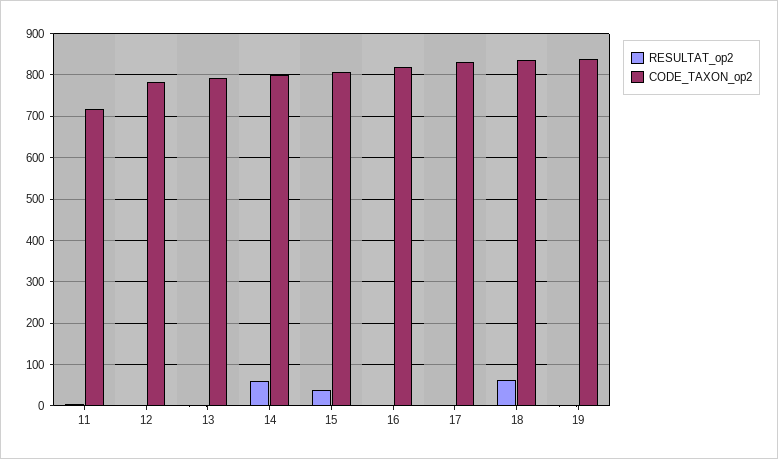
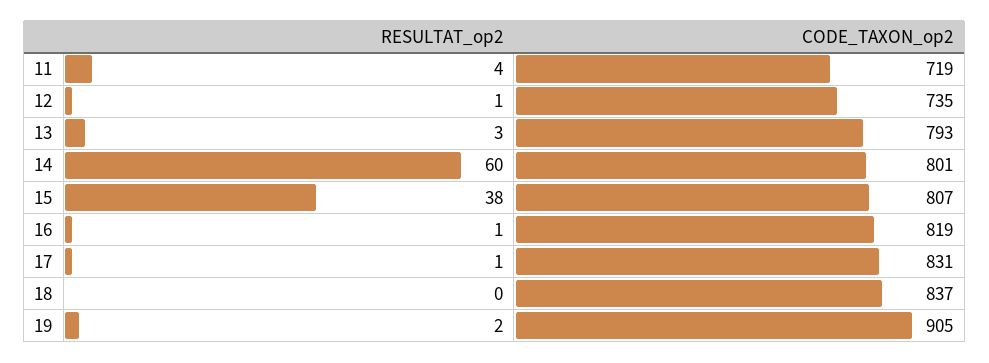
  {
    "RESULTAT_op2": {
      "11": 4,
      "12": 1,
      "13": 3,
      "14": 60,
      "15": 38,
      "16": 1,
      "17": 1,
-     "18": 60,
+     "18": 0,
      "19": 2
    },
    "CODE_TAXON_op2": {
      "11": 719,
-     "12": 780,
+     "12": 735,
      "13": 793,
      "14": 801,
      "15": 807,
      "16": 819,
      "17": 831,
      "18": 837,
-     "19": 840
+     "19": 905
    }
  }

